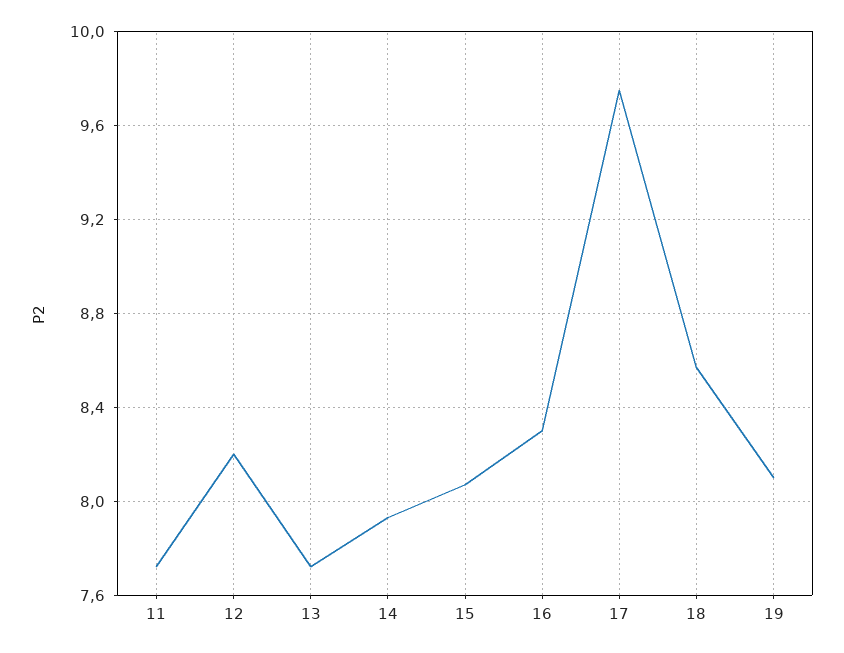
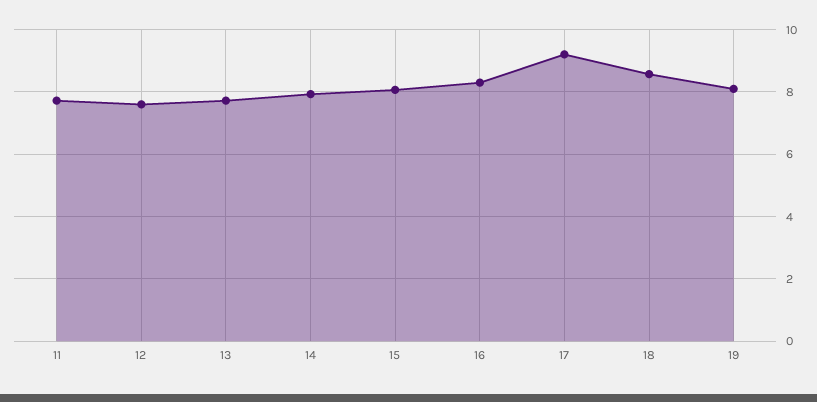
  {
    "11": 7.7,
-   "12": 8.2,
+   "12": 7.6,
    "13": 7.7,
    "14": 7.95,
    "15": 8.05,
    "16": 8.3,
-   "17": 9.75,
+   "17": 9.2,
    "18": 8.55,
    "19": 8.1
  }

